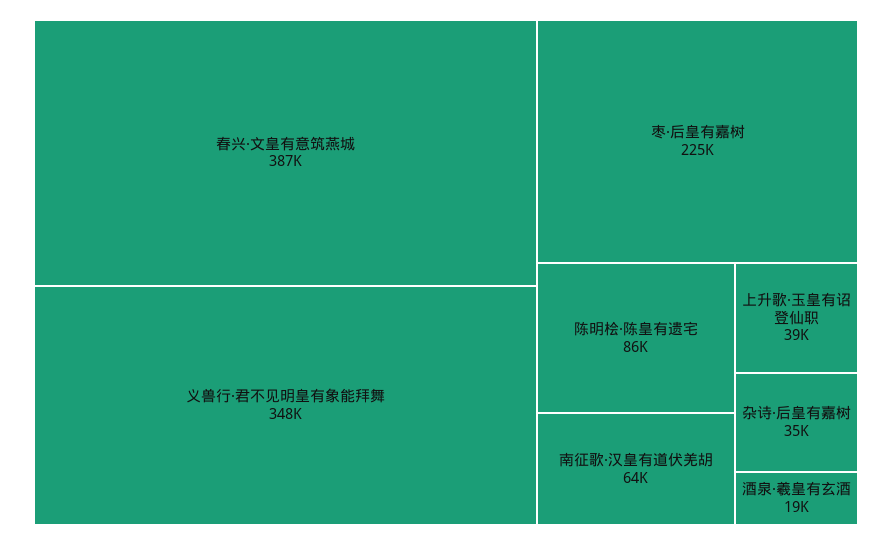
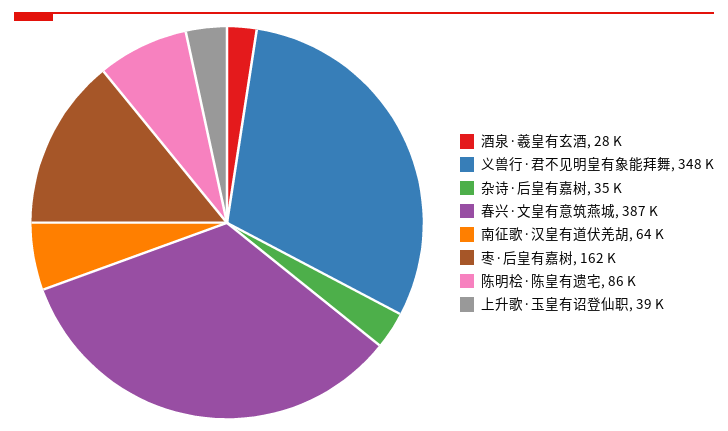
  {
    "春兴·文皇有意筑燕城": 387000,
    "义兽行·君不见明皇有象能拜舞": 348000,
-   "枣·后皇有嘉树": 225000,
+   "枣·后皇有嘉树": 162000,
    "陈明桧·陈皇有遗宅": 86000,
    "南征歌·汉皇有道伏羌胡": 64000,
    "上升歌·玉皇有诏登仙职": 39000,
    "杂诗·后皇有嘉树": 35000,
-   "酒泉·羲皇有玄酒": 19000
+   "酒泉·羲皇有玄酒": 28000
  }

